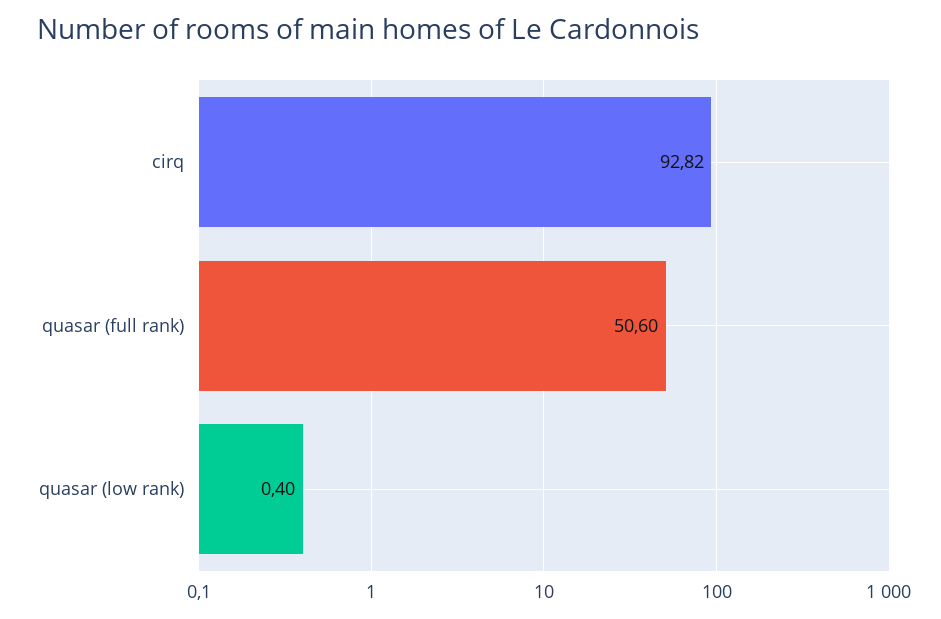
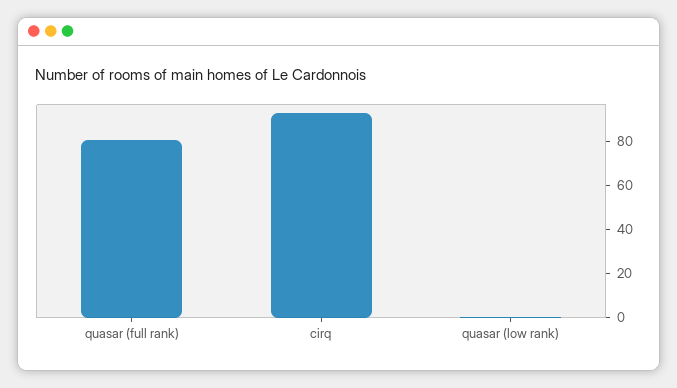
  {
    "cirq": 92.82,
-   "quasar (full rank)": 50.6,
+   "quasar (full rank)": 80,
    "quasar (low rank)": 0.4
  }

